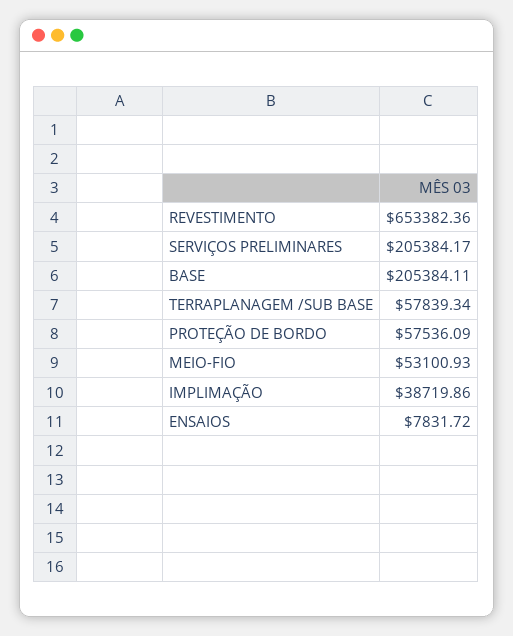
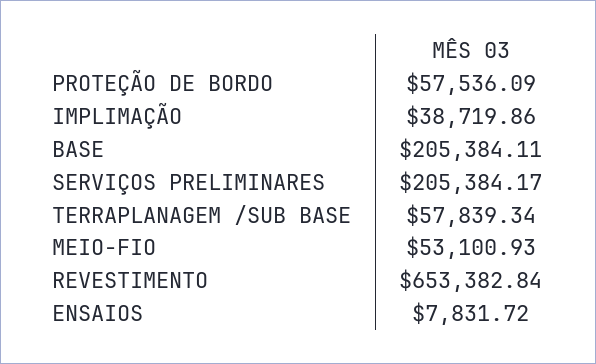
  {
-   "REVESTIMENTO": 653382.36,
+   "REVESTIMENTO": 653382.84,
    "SERVIÇOS PRELIMINARES": 205384.17,
    "BASE": 205384.11,
    "TERRAPLANAGEM /SUB BASE": 57839.34,
    "PROTEÇÃO DE BORDO": 57536.09,
    "MEIO-FIO": 53100.93,
    "IMPLIMAÇÃO": 38719.86,
    "ENSAIOS": 7831.72
  }

